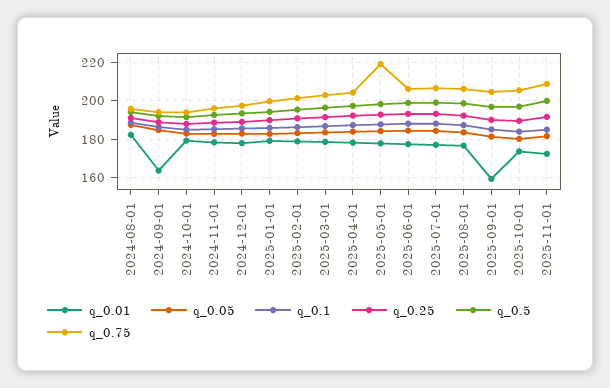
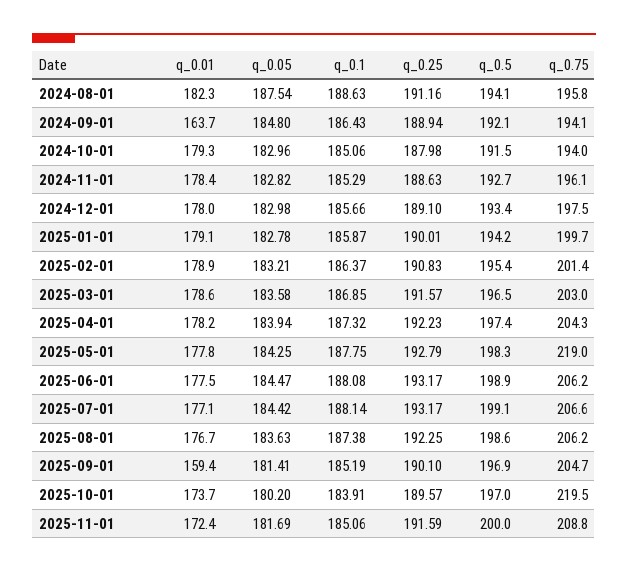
  {
    "q_0.01": {
      "2024-08-01": 182.3,
      "2024-09-01": 163.7,
      "2024-10-01": 179.3,
      "2024-11-01": 178.4,
      "2024-12-01": 178,
      "2025-01-01": 179.1,
      "2025-02-01": 178.9,
      "2025-03-01": 178.6,
      "2025-04-01": 178.2,
      "2025-05-01": 177.8,
      "2025-06-01": 177.5,
      "2025-07-01": 177.1,
      "2025-08-01": 176.7,
      "2025-09-01": 159.4,
      "2025-10-01": 173.7,
      "2025-11-01": 172.4
    },
    "q_0.05": {
      "2024-08-01": 187.54,
      "2024-09-01": 184.8,
      "2024-10-01": 182.96,
      "2024-11-01": 182.82,
      "2024-12-01": 182.98,
      "2025-01-01": 182.78,
      "2025-02-01": 183.21,
      "2025-03-01": 183.58,
      "2025-04-01": 183.94,
      "2025-05-01": 184.25,
      "2025-06-01": 184.47,
      "2025-07-01": 184.42,
      "2025-08-01": 183.63,
      "2025-09-01": 181.41,
      "2025-10-01": 180.2,
      "2025-11-01": 181.69
    },
    "q_0.1": {
      "2024-08-01": 188.63,
      "2024-09-01": 186.43,
      "2024-10-01": 185.06,
      "2024-11-01": 185.29,
      "2024-12-01": 185.66,
      "2025-01-01": 185.87,
      "2025-02-01": 186.37,
      "2025-03-01": 186.85,
      "2025-04-01": 187.32,
      "2025-05-01": 187.75,
      "2025-06-01": 188.08,
      "2025-07-01": 188.14,
      "2025-08-01": 187.38,
      "2025-09-01": 185.19,
      "2025-10-01": 183.91,
      "2025-11-01": 185.06
    },
    "q_0.25": {
      "2024-08-01": 191.16,
      "2024-09-01": 188.94,
      "2024-10-01": 187.98,
      "2024-11-01": 188.63,
      "2024-12-01": 189.1,
      "2025-01-01": 190.01,
      "2025-02-01": 190.83,
      "2025-03-01": 191.57,
      "2025-04-01": 192.23,
      "2025-05-01": 192.79,
      "2025-06-01": 193.17,
      "2025-07-01": 193.17,
      "2025-08-01": 192.25,
      "2025-09-01": 190.1,
      "2025-10-01": 189.57,
      "2025-11-01": 191.59
    },
    "q_0.5": {
      "2024-08-01": 194.1,
      "2024-09-01": 192.1,
      "2024-10-01": 191.5,
      "2024-11-01": 192.7,
      "2024-12-01": 193.4,
      "2025-01-01": 194.2,
      "2025-02-01": 195.4,
      "2025-03-01": 196.5,
      "2025-04-01": 197.4,
      "2025-05-01": 198.3,
      "2025-06-01": 198.9,
      "2025-07-01": 199.1,
      "2025-08-01": 198.6,
      "2025-09-01": 196.9,
      "2025-10-01": 197,
      "2025-11-01": 200
    },
    "q_0.75": {
      "2024-08-01": 195.8,
      "2024-09-01": 194.1,
      "2024-10-01": 194,
      "2024-11-01": 196.1,
      "2024-12-01": 197.5,
      "2025-01-01": 199.7,
      "2025-02-01": 201.4,
      "2025-03-01": 203,
      "2025-04-01": 204.3,
      "2025-05-01": 219,
      "2025-06-01": 206.2,
      "2025-07-01": 206.6,
      "2025-08-01": 206.2,
      "2025-09-01": 204.7,
-     "2025-10-01": 205,
+     "2025-10-01": 219.5,
      "2025-11-01": 208.8
    }
  }

